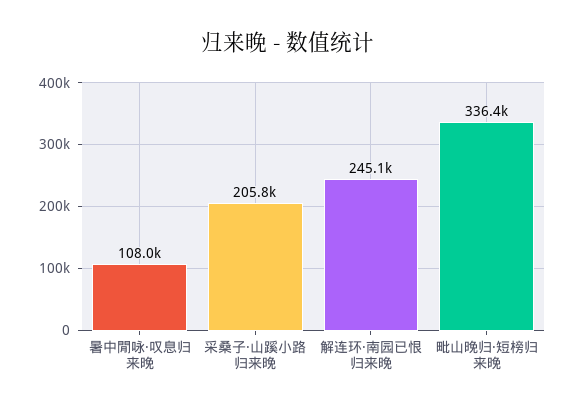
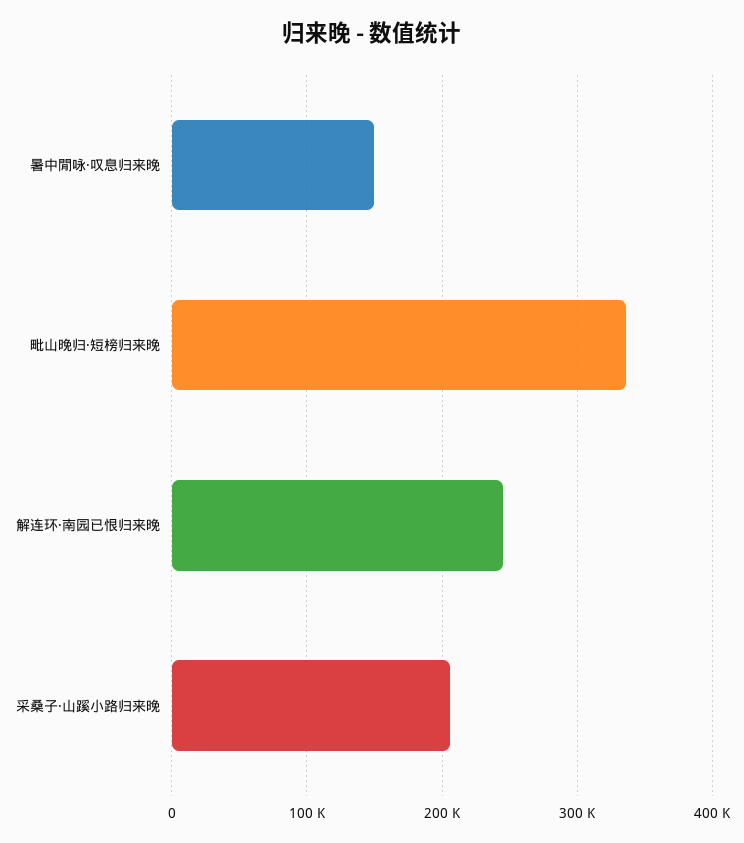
  {
-   "暑中閒咏·叹息归来晚": 108000,
+   "暑中閒咏·叹息归来晚": 150000,
    "采桑子·山蹊小路归来晚": 205800,
    "解连环·南园已恨归来晚": 245100,
    "毗山晚归·短榜归来晚": 336400
  }

